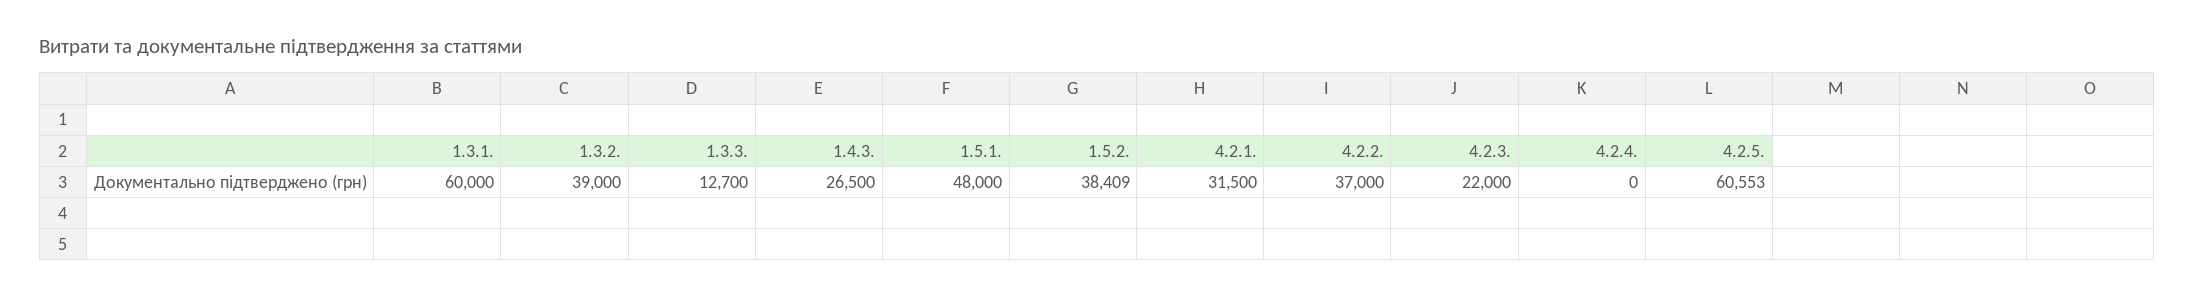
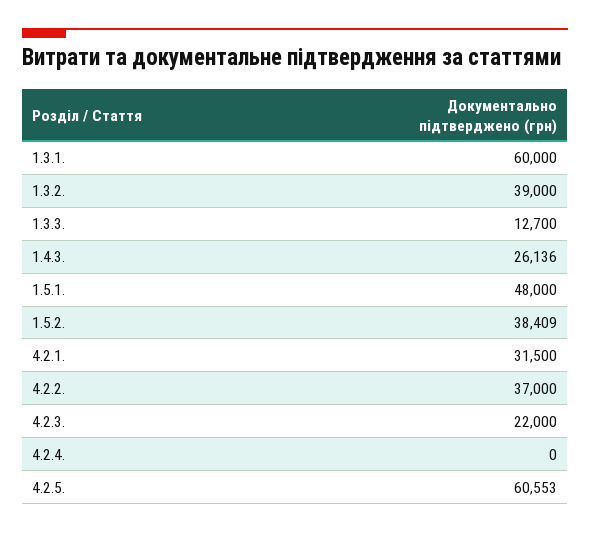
  {
    "1.3.1.": 60000,
    "1.3.2.": 39000,
    "1.3.3.": 12700,
-   "1.4.3.": 26500,
+   "1.4.3.": 26136,
    "1.5.1.": 48000,
    "1.5.2.": 38409,
    "4.2.1.": 31500,
    "4.2.2.": 37000,
    "4.2.3.": 22000,
    "4.2.4.": 0,
    "4.2.5.": 60553
  }

